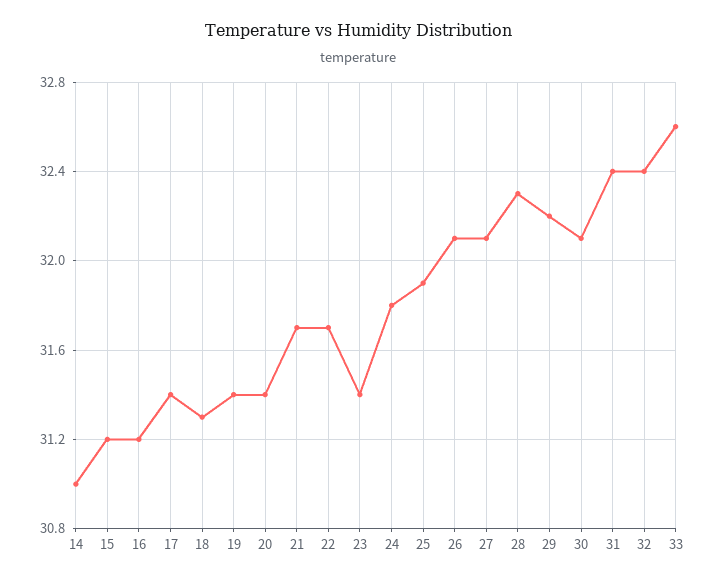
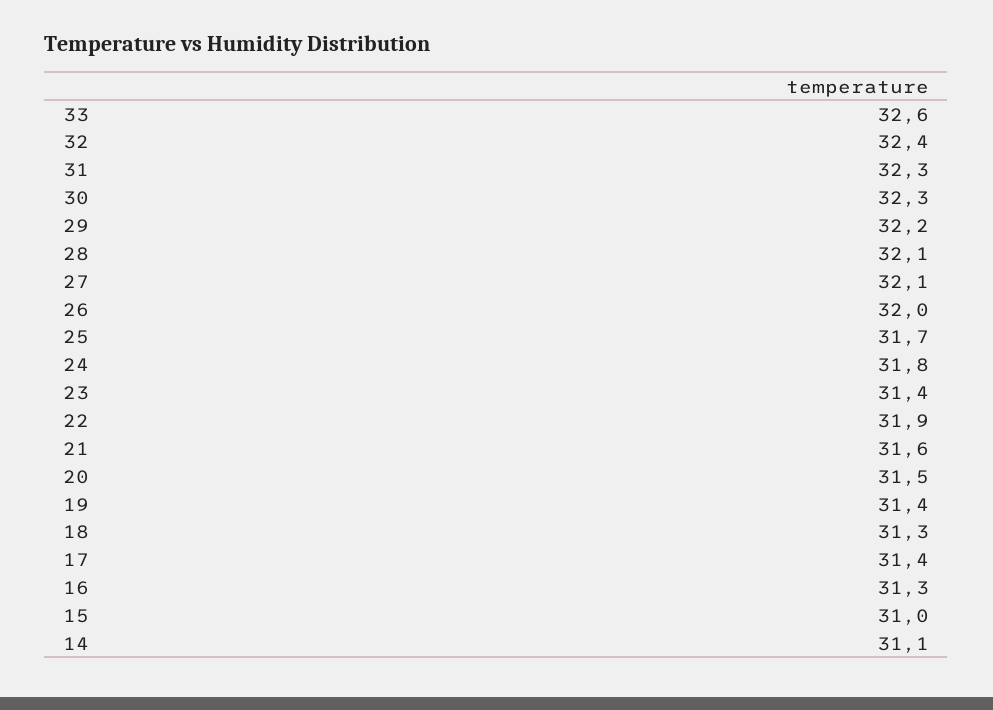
  {
-   "14": 31,
+   "14": 31.1,
-   "15": 31.2,
+   "15": 31,
-   "16": 31.2,
+   "16": 31.3,
    "17": 31.4,
    "18": 31.3,
    "19": 31.4,
-   "20": 31.4,
+   "20": 31.5,
-   "21": 31.7,
+   "21": 31.6,
-   "22": 31.7,
+   "22": 31.9,
    "23": 31.4,
    "24": 31.8,
-   "25": 31.9,
+   "25": 31.7,
-   "26": 32.1,
+   "26": 32,
    "27": 32.1,
-   "28": 32.3,
+   "28": 32.1,
    "29": 32.2,
-   "30": 32.1,
+   "30": 32.3,
-   "31": 32.4,
+   "31": 32.3,
    "32": 32.4,
    "33": 32.6
  }

